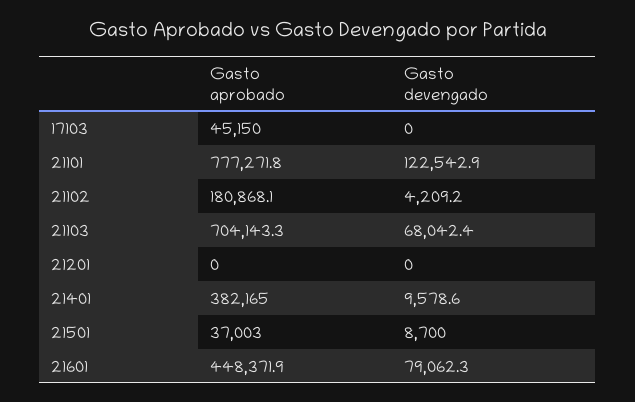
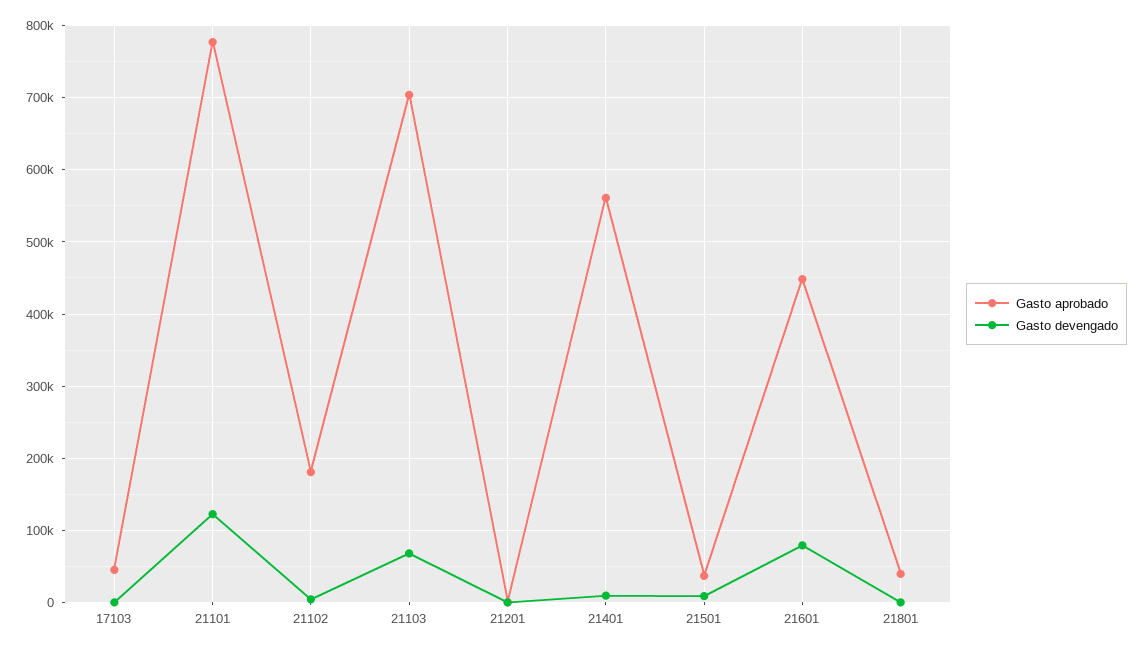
  {
    "Gasto aprobado": {
      "17103": 45150,
      "21101": 777271.8,
      "21102": 180868.1,
      "21103": 704143.3,
      "21201": 0,
-     "21401": 382165,
+     "21401": 560000,
      "21501": 37003,
-     "21601": 448371.9
+     "21601": 448371.9,
+     "21801": 40000
    },
    "Gasto devengado": {
      "17103": 0,
      "21101": 122542.9,
      "21102": 4209.2,
      "21103": 68042.4,
      "21201": 0,
      "21401": 9578.6,
      "21501": 8700,
-     "21601": 79062.3
+     "21601": 79062.3,
+     "21801": 0
    }
  }

